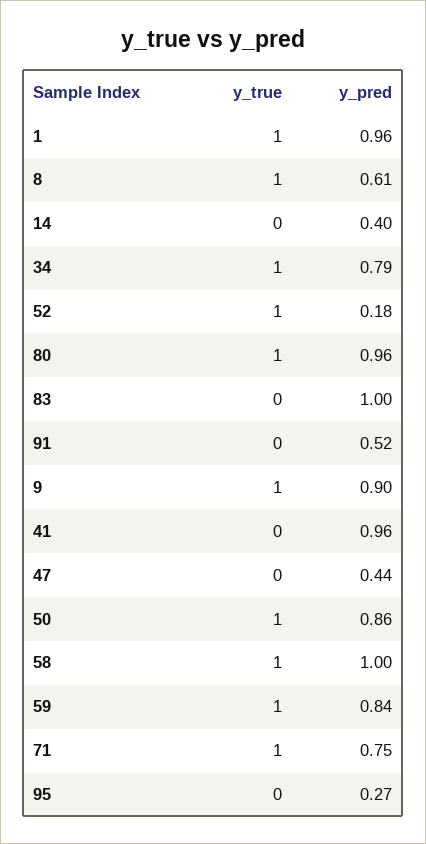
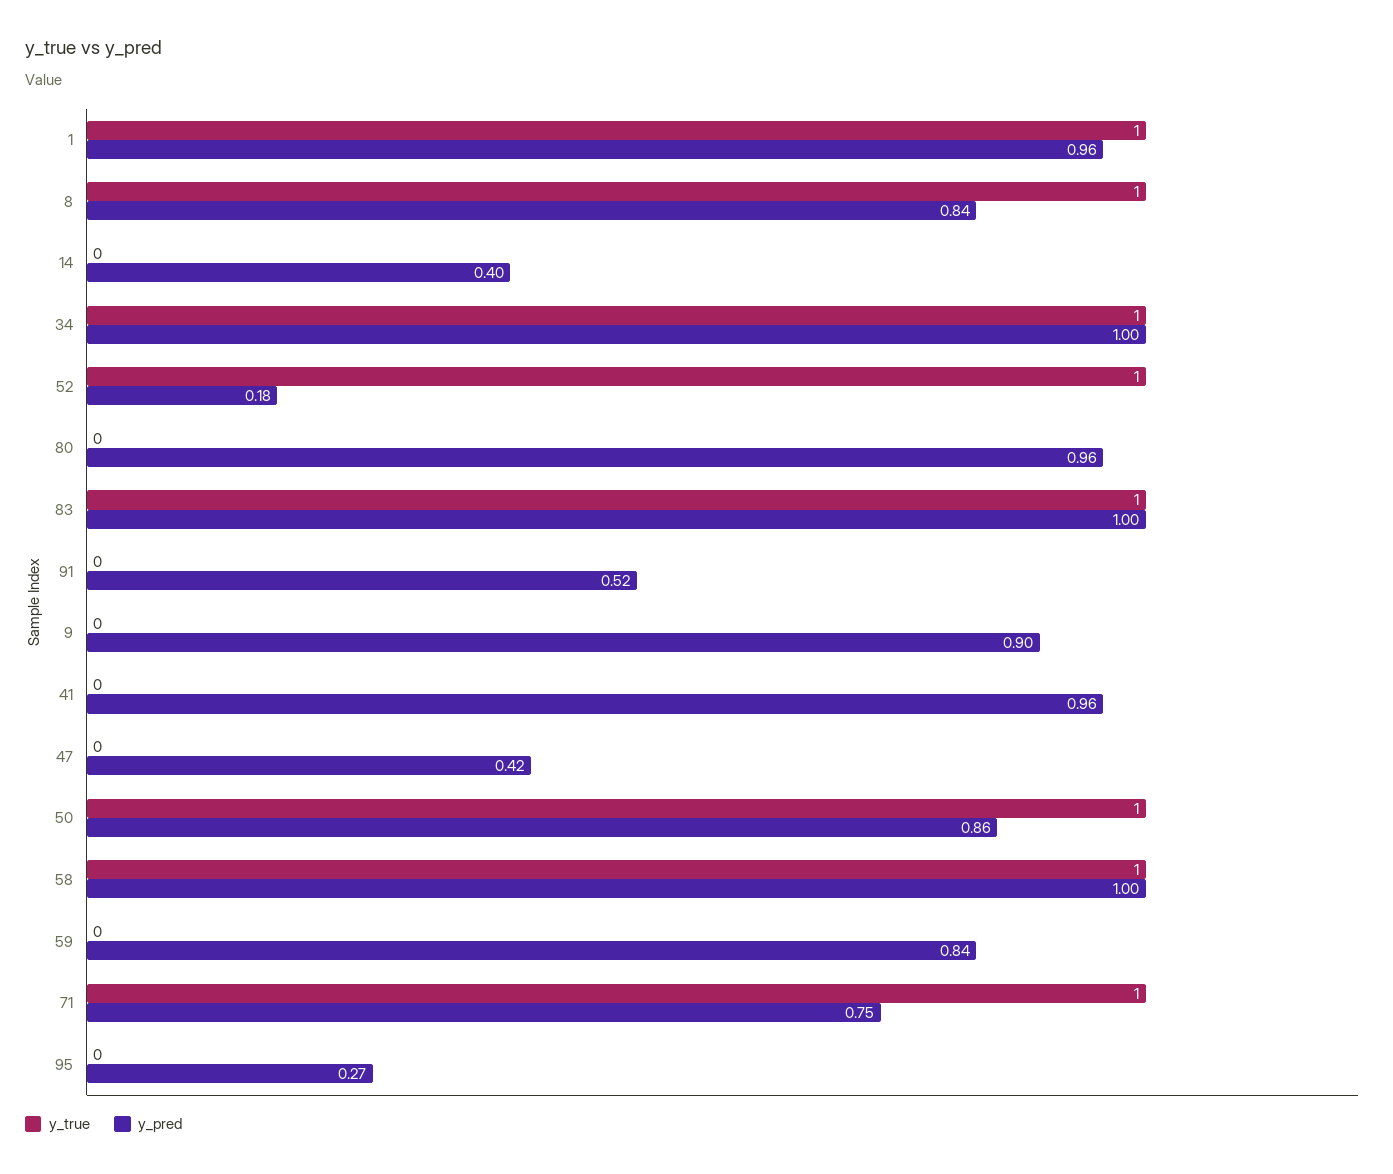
  {
    "y_true": {
      "1": 1,
      "8": 1,
      "14": 0,
      "34": 1,
      "52": 1,
-     "80": 1,
+     "80": 0,
-     "83": 0,
+     "83": 1,
      "91": 0,
-     "9": 1,
+     "9": 0,
      "41": 0,
      "47": 0,
      "50": 1,
      "58": 1,
-     "59": 1,
+     "59": 0,
      "71": 1,
      "95": 0
    },
    "y_pred": {
      "1": 0.96,
-     "8": 0.61,
+     "8": 0.84,
      "14": 0.4,
-     "34": 0.79,
+     "34": 1,
      "52": 0.18,
      "80": 0.96,
      "83": 1,
      "91": 0.52,
      "9": 0.9,
      "41": 0.96,
-     "47": 0.44,
+     "47": 0.42,
      "50": 0.86,
      "58": 1,
      "59": 0.84,
      "71": 0.75,
      "95": 0.27
    }
  }

